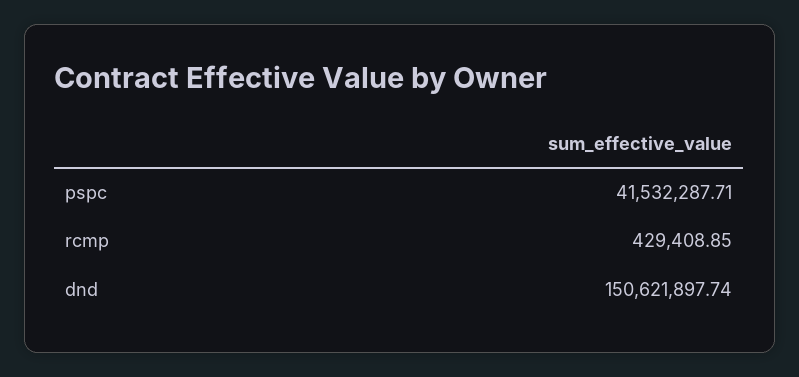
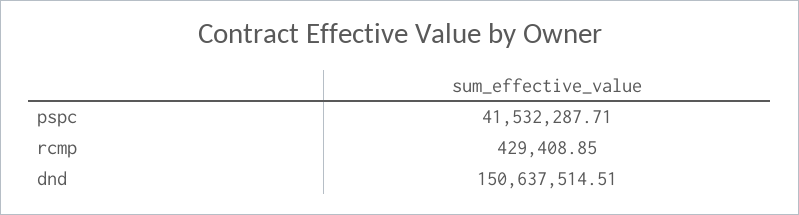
  {
    "pspc": 41532287.71,
    "rcmp": 429408.85,
-   "dnd": 150621897.74
+   "dnd": 150637514.51
  }

